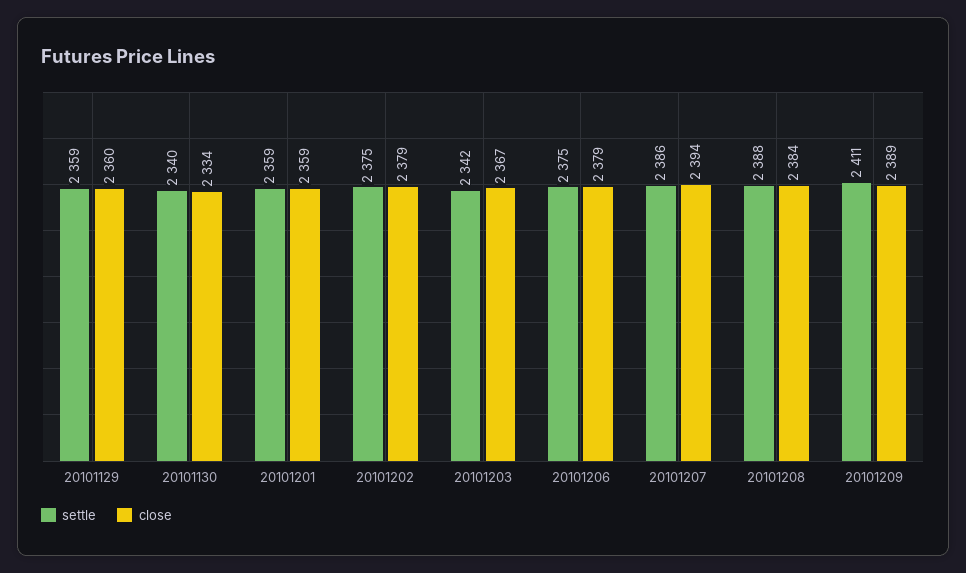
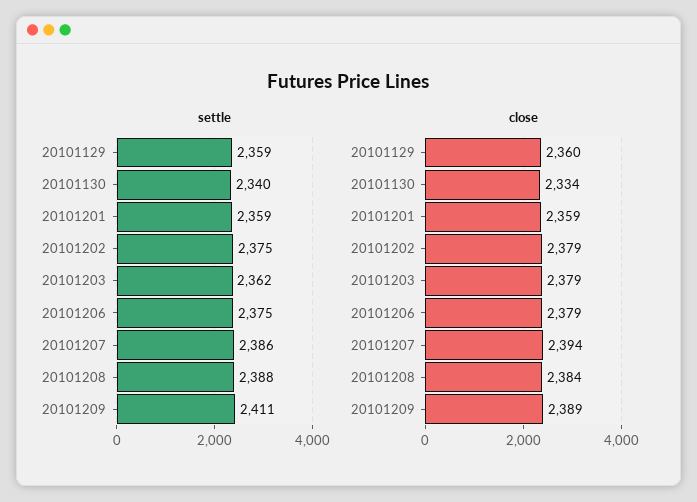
  {
    "settle": {
      "20101129": 2359,
      "20101130": 2340,
      "20101201": 2359,
      "20101202": 2375,
-     "20101203": 2342,
+     "20101203": 2362,
      "20101206": 2375,
      "20101207": 2386,
      "20101208": 2388,
      "20101209": 2411
    },
    "close": {
      "20101129": 2360,
      "20101130": 2334,
      "20101201": 2359,
      "20101202": 2379,
-     "20101203": 2367,
+     "20101203": 2379,
      "20101206": 2379,
      "20101207": 2394,
      "20101208": 2384,
      "20101209": 2389
    }
  }

